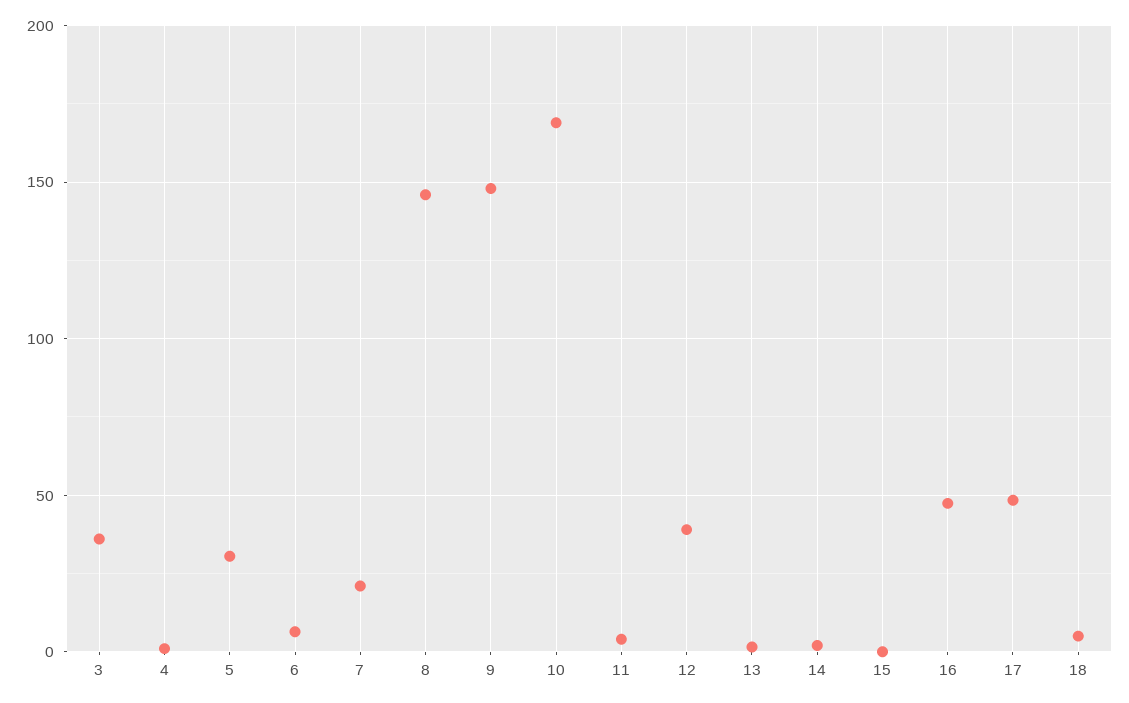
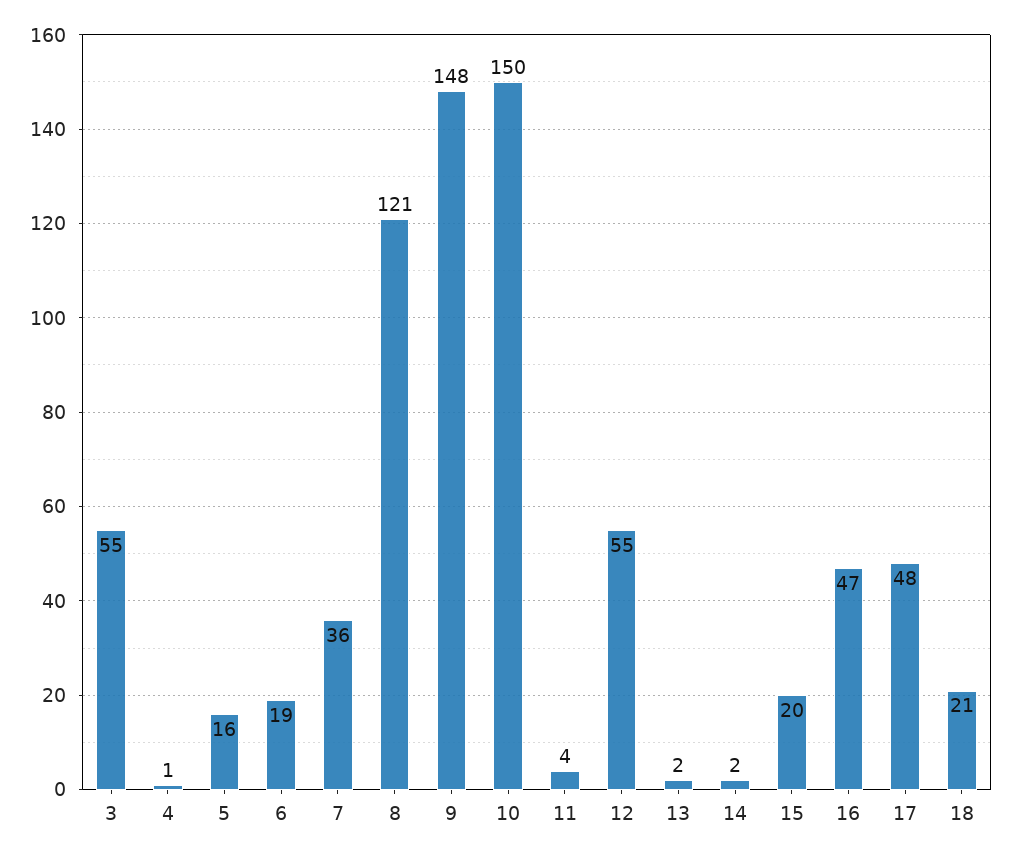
  {
-   "3": 35,
+   "3": 55,
    "4": 1,
-   "5": 30,
+   "5": 16,
-   "6": 5,
+   "6": 19,
-   "7": 20,
+   "7": 36,
-   "8": 145,
+   "8": 121,
    "9": 148,
-   "10": 170,
+   "10": 150,
    "11": 4,
-   "12": 40,
+   "12": 55,
    "13": 2,
    "14": 2,
-   "15": 0,
+   "15": 20,
    "16": 47,
    "17": 48,
-   "18": 5
+   "18": 21
  }

